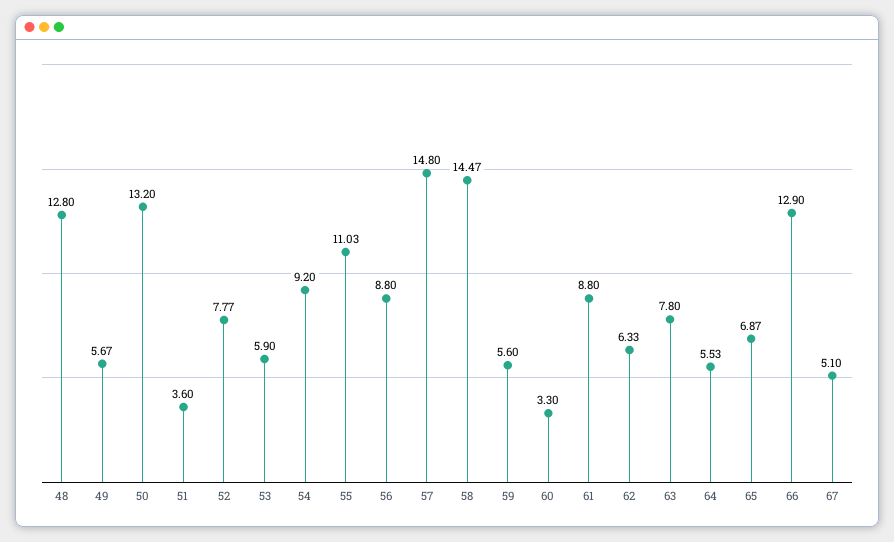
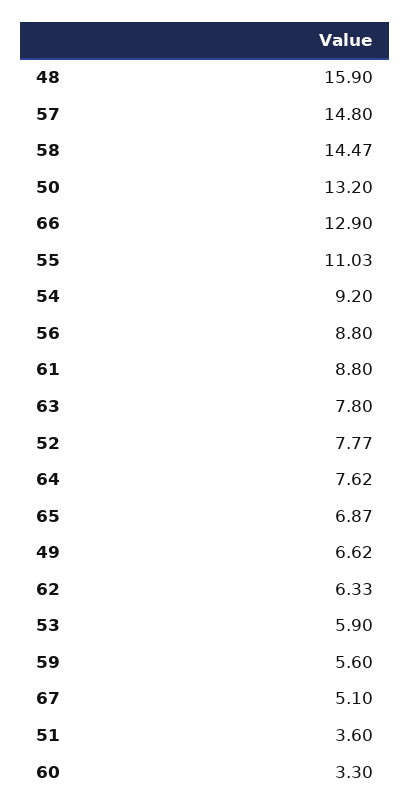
  {
-   "48": 12.8,
+   "48": 15.9,
-   "49": 5.67,
+   "49": 6.62,
    "50": 13.2,
    "51": 3.6,
    "52": 7.77,
    "53": 5.9,
    "54": 9.2,
    "55": 11.03,
    "56": 8.8,
    "57": 14.8,
    "58": 14.47,
    "59": 5.6,
    "60": 3.3,
    "61": 8.8,
    "62": 6.33,
    "63": 7.8,
-   "64": 5.53,
+   "64": 7.62,
    "65": 6.87,
    "66": 12.9,
    "67": 5.1
  }

